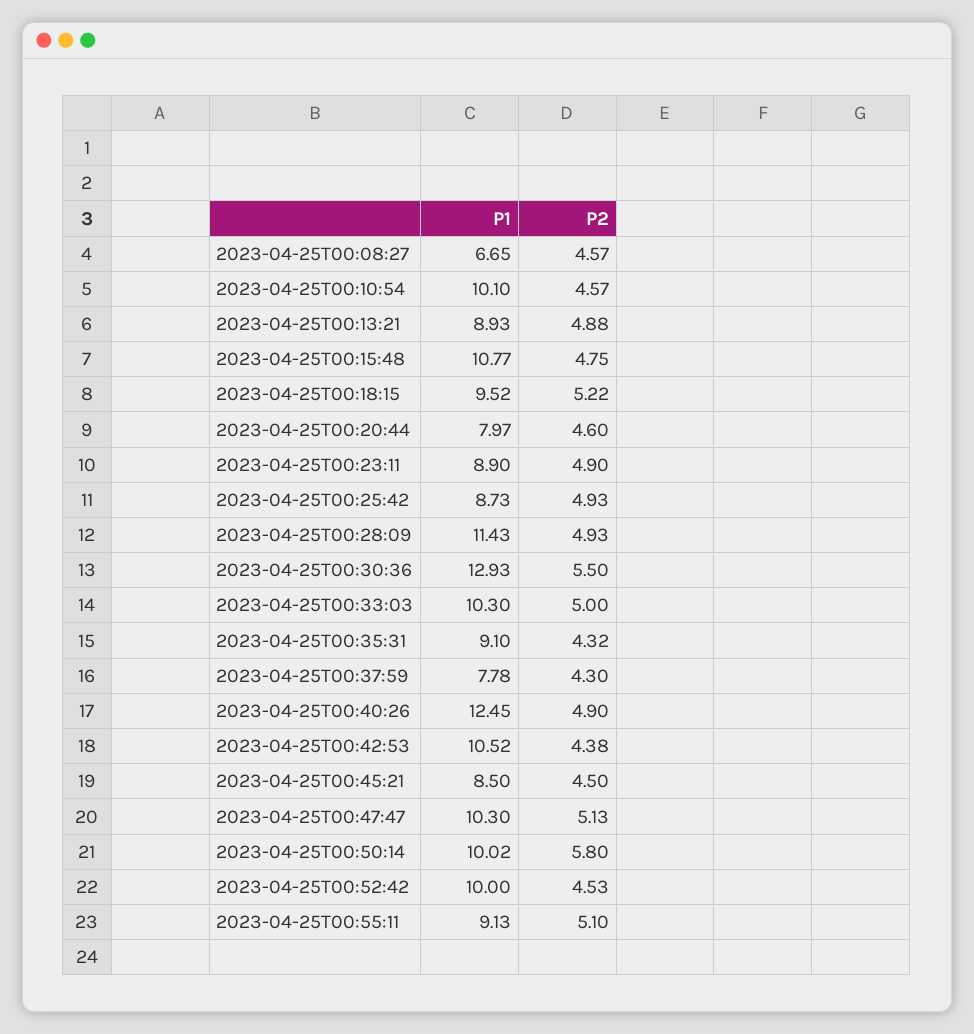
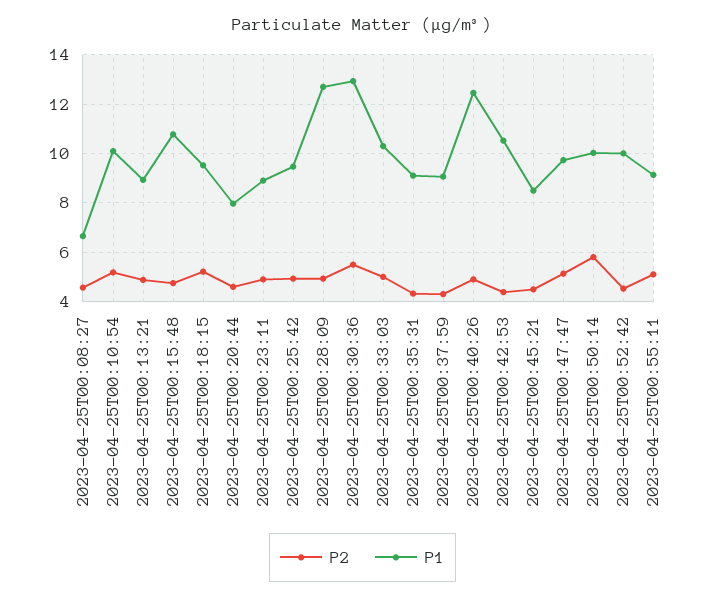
  {
    "P1": {
      "2023-04-25T00:08:27": 6.65,
      "2023-04-25T00:10:54": 10.1,
      "2023-04-25T00:13:21": 8.93,
      "2023-04-25T00:15:48": 10.77,
      "2023-04-25T00:18:15": 9.52,
      "2023-04-25T00:20:44": 7.97,
      "2023-04-25T00:23:11": 8.9,
-     "2023-04-25T00:25:42": 8.73,
+     "2023-04-25T00:25:42": 9.5,
-     "2023-04-25T00:28:09": 11.43,
+     "2023-04-25T00:28:09": 12.75,
      "2023-04-25T00:30:36": 12.93,
      "2023-04-25T00:33:03": 10.3,
      "2023-04-25T00:35:31": 9.1,
-     "2023-04-25T00:37:59": 7.78,
+     "2023-04-25T00:37:59": 9,
      "2023-04-25T00:40:26": 12.45,
      "2023-04-25T00:42:53": 10.52,
      "2023-04-25T00:45:21": 8.5,
-     "2023-04-25T00:47:47": 10.3,
+     "2023-04-25T00:47:47": 9.75,
      "2023-04-25T00:50:14": 10.02,
      "2023-04-25T00:52:42": 10,
      "2023-04-25T00:55:11": 9.13
    },
    "P2": {
      "2023-04-25T00:08:27": 4.57,
-     "2023-04-25T00:10:54": 4.57,
+     "2023-04-25T00:10:54": 5.25,
      "2023-04-25T00:13:21": 4.88,
      "2023-04-25T00:15:48": 4.75,
      "2023-04-25T00:18:15": 5.22,
      "2023-04-25T00:20:44": 4.6,
      "2023-04-25T00:23:11": 4.9,
      "2023-04-25T00:25:42": 4.93,
      "2023-04-25T00:28:09": 4.93,
      "2023-04-25T00:30:36": 5.5,
      "2023-04-25T00:33:03": 5,
      "2023-04-25T00:35:31": 4.32,
      "2023-04-25T00:37:59": 4.3,
      "2023-04-25T00:40:26": 4.9,
      "2023-04-25T00:42:53": 4.38,
      "2023-04-25T00:45:21": 4.5,
      "2023-04-25T00:47:47": 5.13,
      "2023-04-25T00:50:14": 5.8,
      "2023-04-25T00:52:42": 4.53,
      "2023-04-25T00:55:11": 5.1
    }
  }

